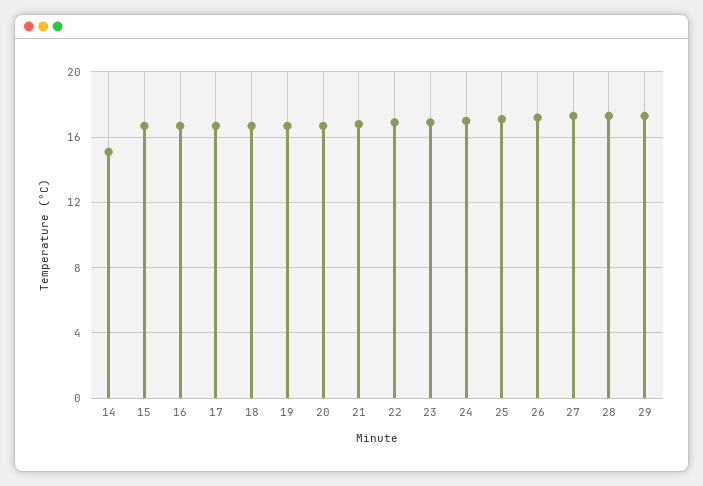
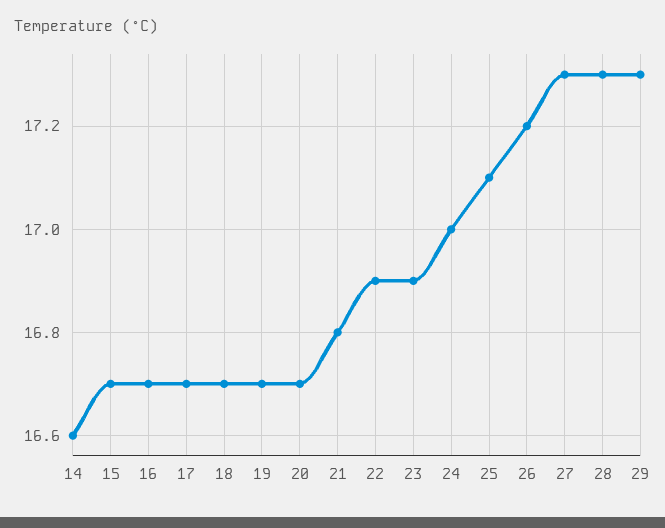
  {
-   "14": 15,
+   "14": 16.6,
    "15": 16.7,
    "16": 16.7,
    "17": 16.7,
    "18": 16.7,
    "19": 16.7,
    "20": 16.7,
    "21": 16.8,
    "22": 16.9,
    "23": 16.9,
    "24": 17,
    "25": 17.1,
    "26": 17.2,
    "27": 17.3,
    "28": 17.3,
    "29": 17.3
  }

